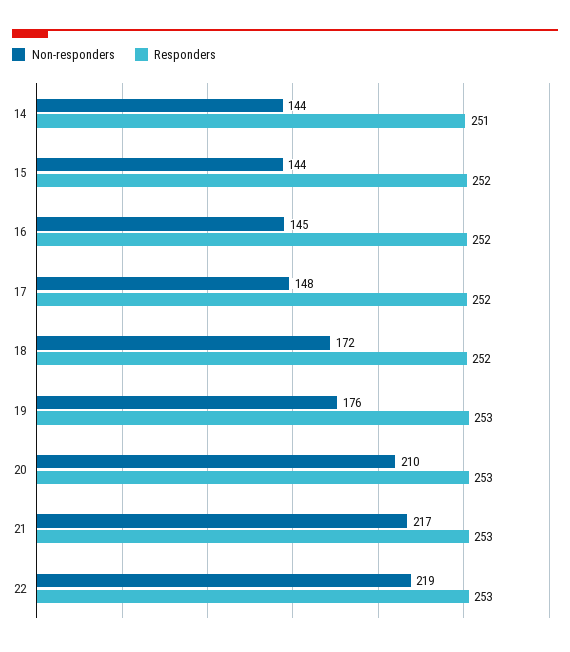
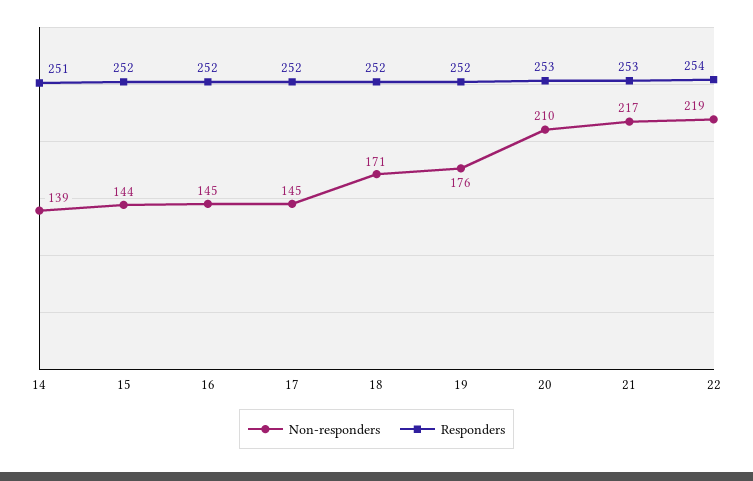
  {
    "Non-responders": {
-     "14": 144,
+     "14": 139,
      "15": 144,
      "16": 145,
-     "17": 148,
+     "17": 145,
-     "18": 172,
+     "18": 171,
      "19": 176,
      "20": 210,
      "21": 217,
      "22": 219
    },
    "Responders": {
      "14": 251,
      "15": 252,
      "16": 252,
      "17": 252,
      "18": 252,
-     "19": 253,
+     "19": 252,
      "20": 253,
      "21": 253,
-     "22": 253
+     "22": 254
    }
  }

